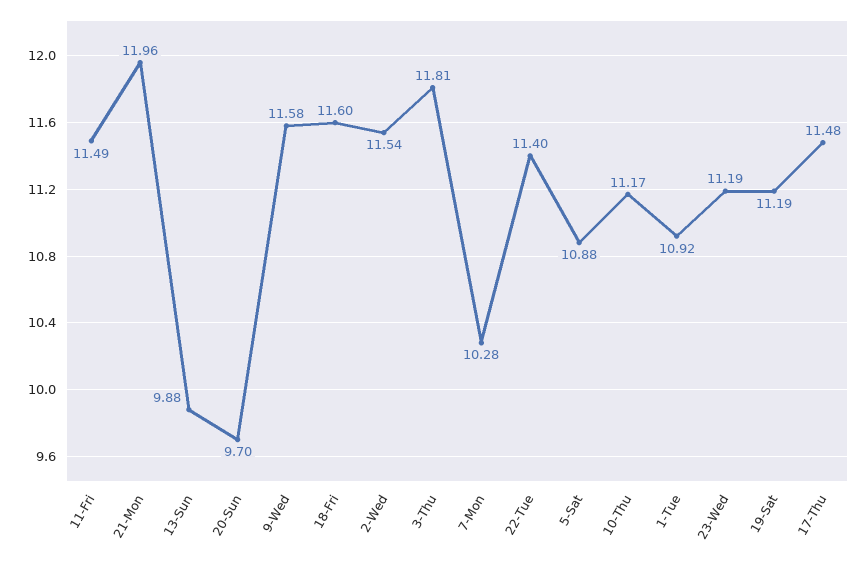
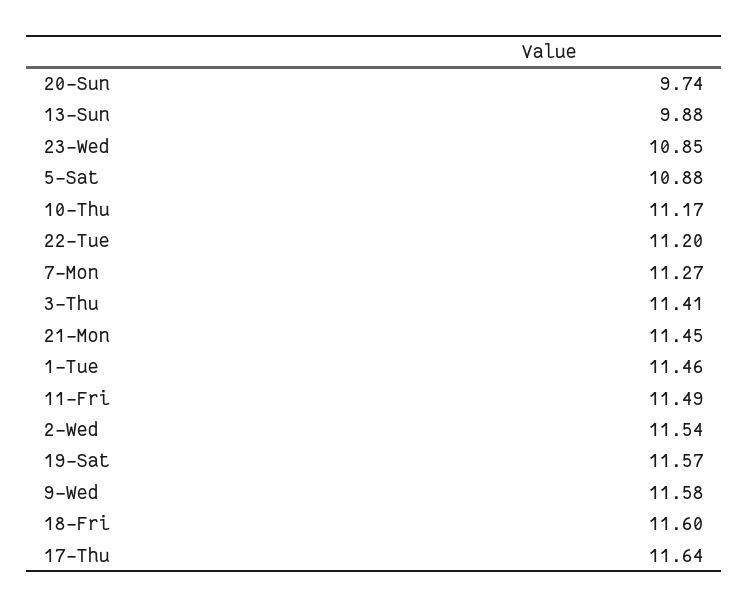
  {
    "11-Fri": 11.49,
-   "21-Mon": 11.96,
+   "21-Mon": 11.45,
    "13-Sun": 9.88,
-   "20-Sun": 9.7,
+   "20-Sun": 9.74,
    "9-Wed": 11.58,
    "18-Fri": 11.6,
    "2-Wed": 11.54,
-   "3-Thu": 11.81,
+   "3-Thu": 11.41,
-   "7-Mon": 10.28,
+   "7-Mon": 11.27,
-   "22-Tue": 11.4,
+   "22-Tue": 11.2,
    "5-Sat": 10.88,
    "10-Thu": 11.17,
-   "1-Tue": 10.92,
+   "1-Tue": 11.46,
-   "23-Wed": 11.19,
+   "23-Wed": 10.85,
-   "19-Sat": 11.19,
+   "19-Sat": 11.57,
-   "17-Thu": 11.48
+   "17-Thu": 11.64
  }

